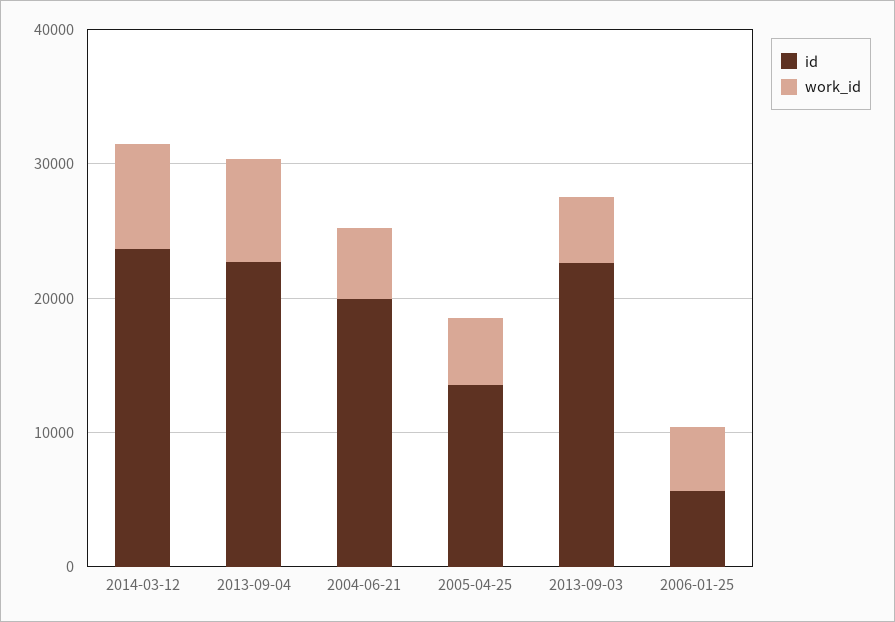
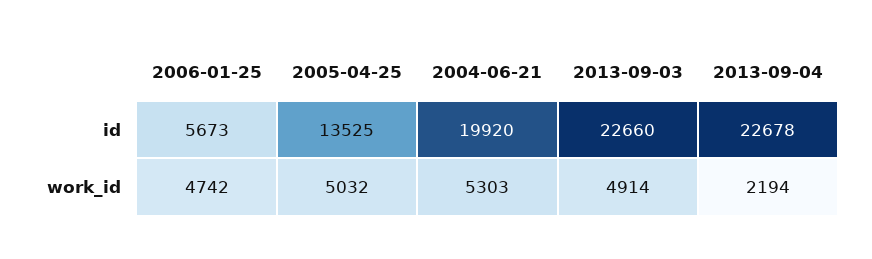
  {
    "id": {
-     "2014-03-12": 24000,
      "2013-09-04": 22678,
      "2004-06-21": 19920,
      "2005-04-25": 13525,
      "2013-09-03": 22660,
      "2006-01-25": 5673
    },
    "work_id": {
-     "2014-03-12": 8000,
-     "2013-09-04": 8000,
+     "2013-09-04": 2194,
      "2004-06-21": 5303,
      "2005-04-25": 5032,
      "2013-09-03": 4914,
      "2006-01-25": 4742
    }
  }

